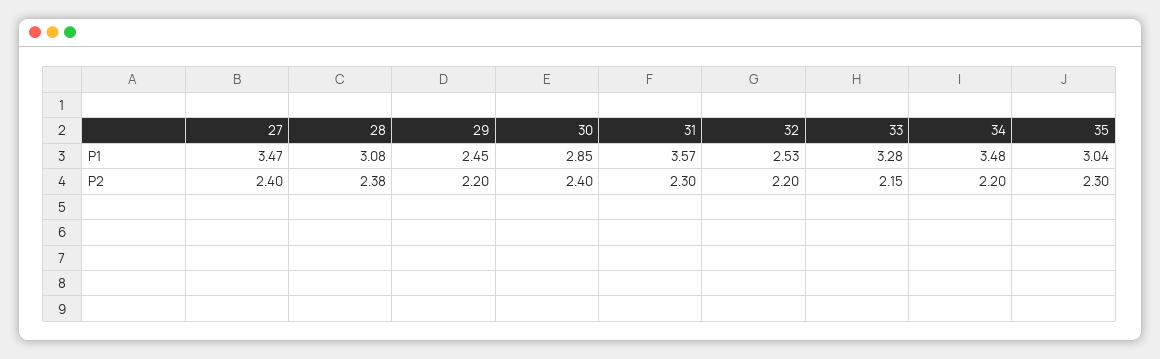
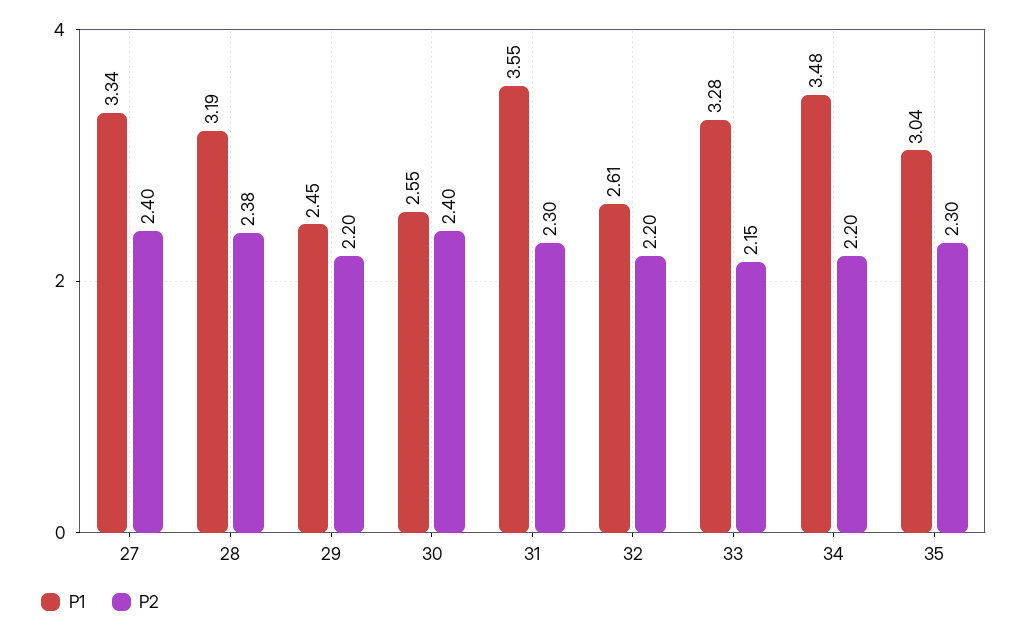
  {
    "P1": {
-     "27": 3.47,
+     "27": 3.34,
-     "28": 3.08,
+     "28": 3.19,
      "29": 2.45,
-     "30": 2.85,
+     "30": 2.55,
-     "31": 3.57,
+     "31": 3.55,
-     "32": 2.53,
+     "32": 2.61,
      "33": 3.28,
      "34": 3.48,
      "35": 3.04
    },
    "P2": {
      "27": 2.4,
      "28": 2.38,
      "29": 2.2,
      "30": 2.4,
      "31": 2.3,
      "32": 2.2,
      "33": 2.15,
      "34": 2.2,
      "35": 2.3
    }
  }

